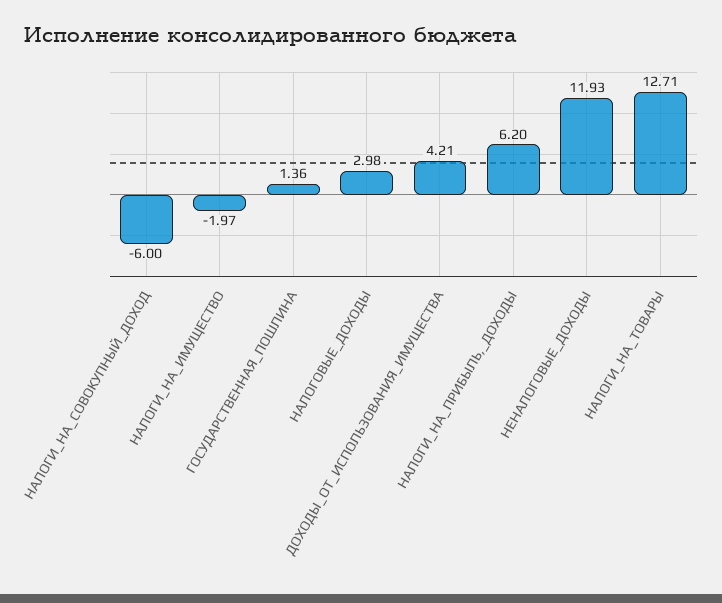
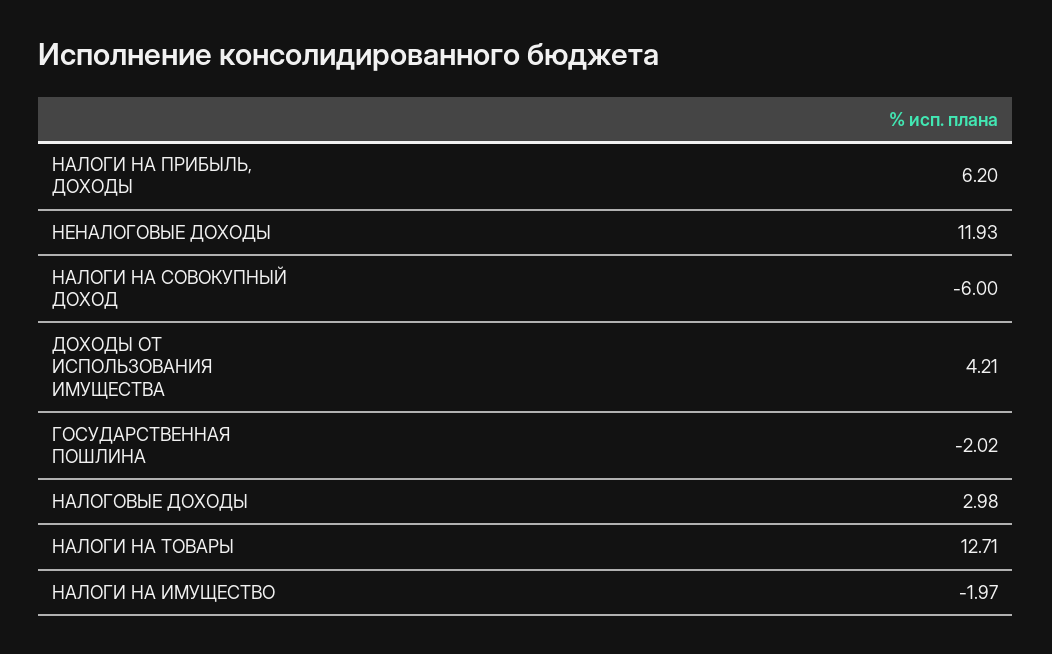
  {
    "НАЛОГИ_НА_СОВОКУПНЫЙ_ДОХОД": -6,
    "НАЛОГИ_НА_ИМУЩЕСТВО": -1.97,
-   "ГОСУДАРСТВЕННАЯ_ПОШЛИНА": 1.36,
+   "ГОСУДАРСТВЕННАЯ_ПОШЛИНА": -2.02,
    "НАЛОГОВЫЕ_ДОХОДЫ": 2.98,
    "ДОХОДЫ_ОТ_ИСПОЛЬЗОВАНИЯ_ИМУЩЕСТВА": 4.21,
    "НАЛОГИ_НА_ПРИБЫЛЬ,_ДОХОДЫ": 6.2,
    "НЕНАЛОГОВЫЕ_ДОХОДЫ": 11.93,
    "НАЛОГИ_НА_ТОВАРЫ": 12.71
  }

